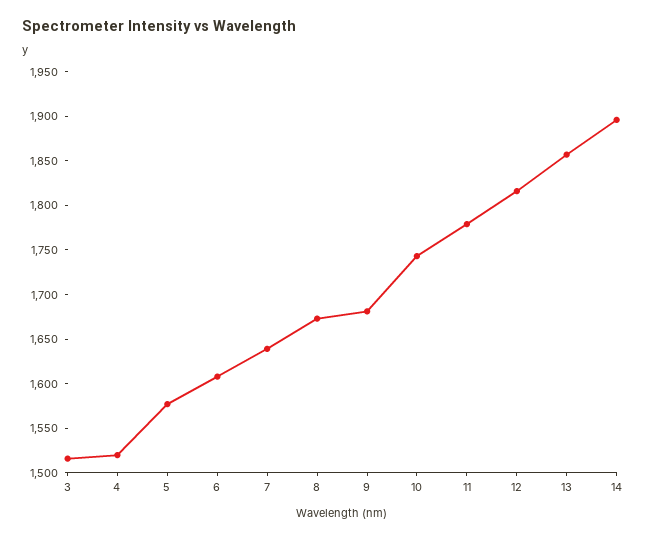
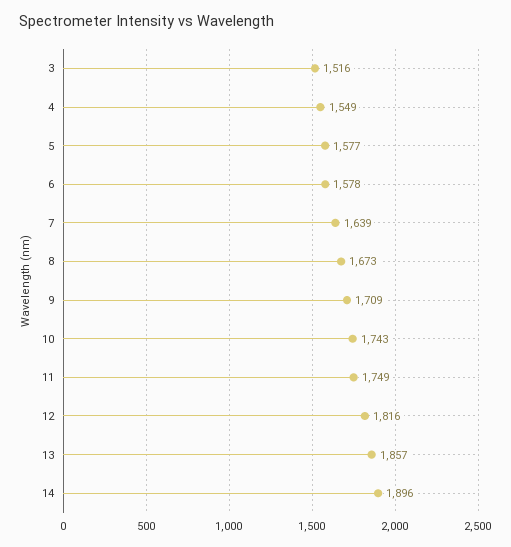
  {
    "3": 1516,
-   "4": 1520,
+   "4": 1549,
    "5": 1577,
-   "6": 1610,
+   "6": 1578,
    "7": 1639,
    "8": 1673,
-   "9": 1680,
+   "9": 1709,
    "10": 1743,
-   "11": 1780,
+   "11": 1749,
    "12": 1816,
    "13": 1857,
    "14": 1896
  }

